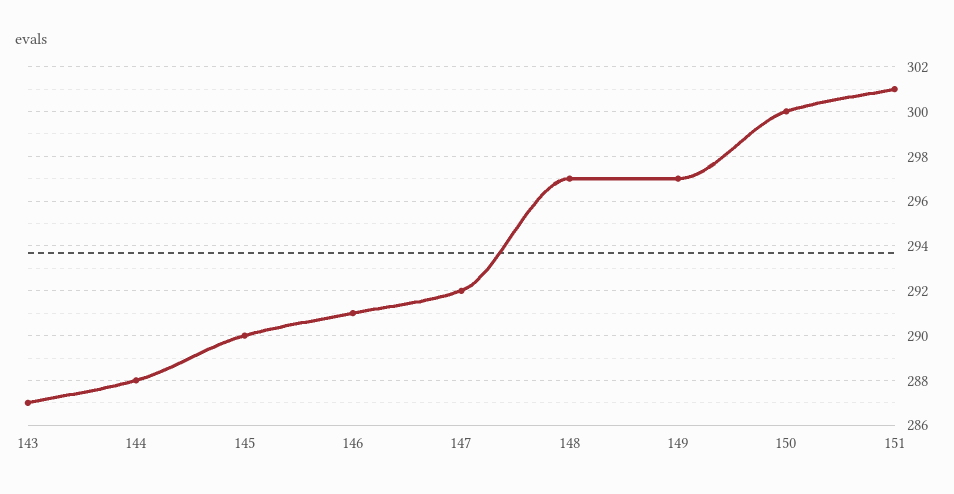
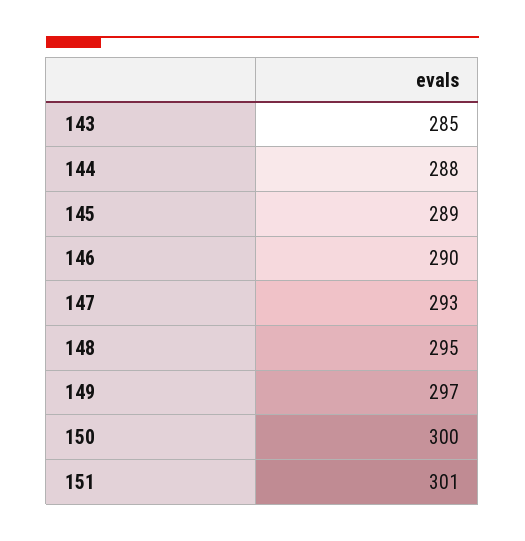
  {
-   "143": 287,
+   "143": 285,
    "144": 288,
-   "145": 290,
+   "145": 289,
-   "146": 291,
+   "146": 290,
-   "147": 292,
+   "147": 293,
-   "148": 297,
+   "148": 295,
    "149": 297,
    "150": 300,
    "151": 301
  }

